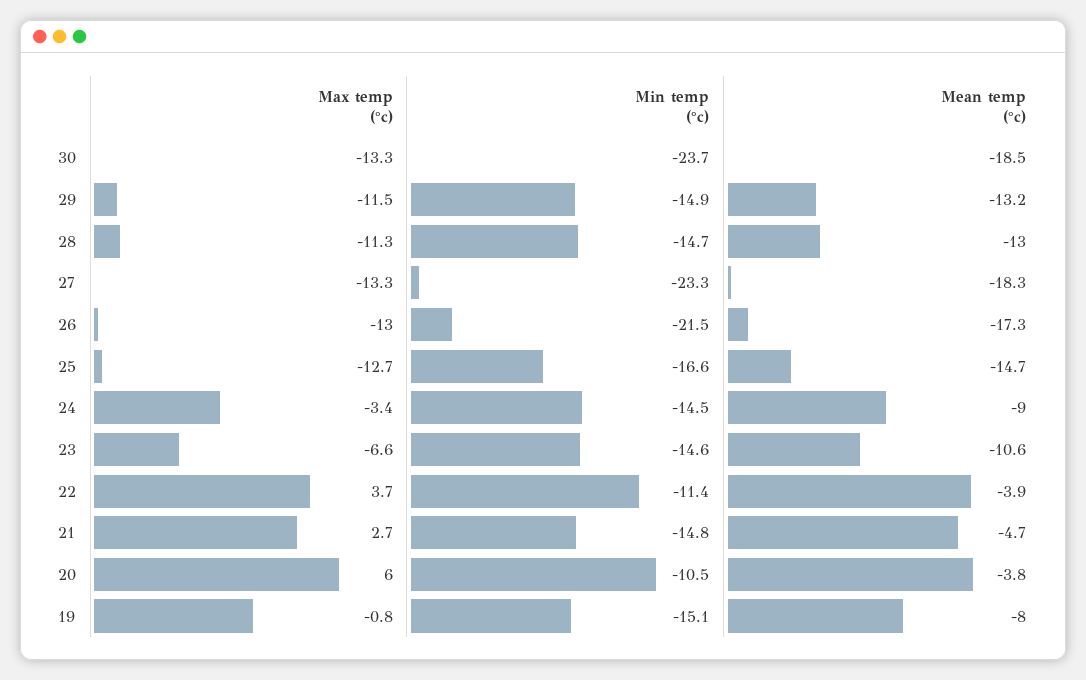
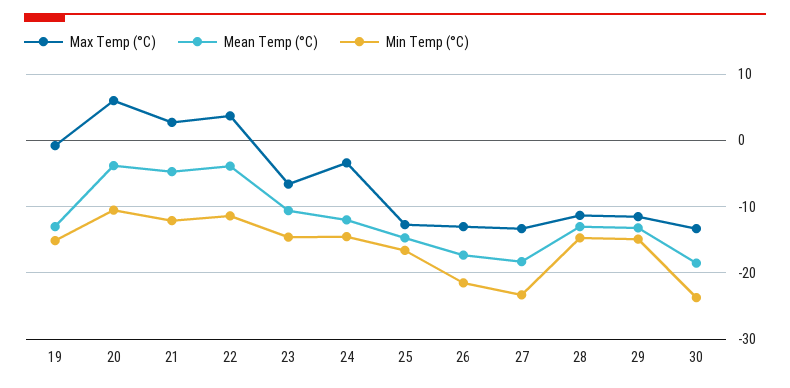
  {
    "Max temp (°c)": {
      "30": -13.3,
      "29": -11.5,
      "28": -11.3,
      "27": -13.3,
      "26": -13,
      "25": -12.7,
      "24": -3.4,
      "23": -6.6,
      "22": 3.7,
      "21": 2.7,
      "20": 6,
      "19": -0.8
    },
    "Min temp (°c)": {
      "30": -23.7,
      "29": -14.9,
      "28": -14.7,
      "27": -23.3,
      "26": -21.5,
      "25": -16.6,
      "24": -14.5,
      "23": -14.6,
      "22": -11.4,
-     "21": -14.8,
+     "21": -12,
      "20": -10.5,
      "19": -15.1
    },
    "Mean temp (°c)": {
      "30": -18.5,
      "29": -13.2,
      "28": -13,
      "27": -18.3,
      "26": -17.3,
      "25": -14.7,
-     "24": -9,
+     "24": -12,
      "23": -10.6,
      "22": -3.9,
      "21": -4.7,
      "20": -3.8,
-     "19": -8
+     "19": -13
    }
  }

